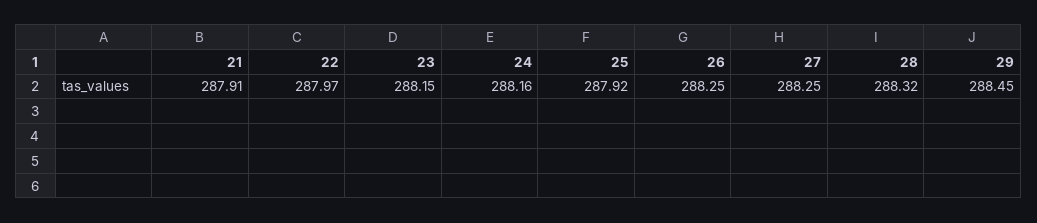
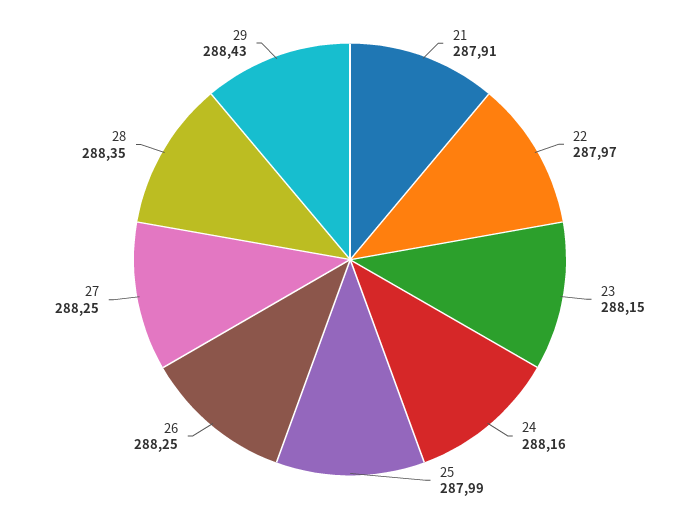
  {
    "21": 287.91,
    "22": 287.97,
    "23": 288.15,
    "24": 288.16,
-   "25": 287.92,
+   "25": 287.99,
    "26": 288.25,
    "27": 288.25,
-   "28": 288.32,
+   "28": 288.35,
-   "29": 288.45
+   "29": 288.43
  }

